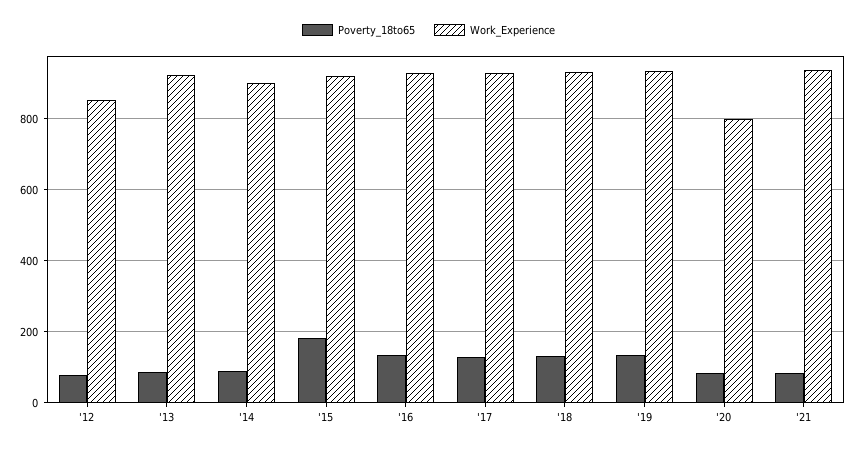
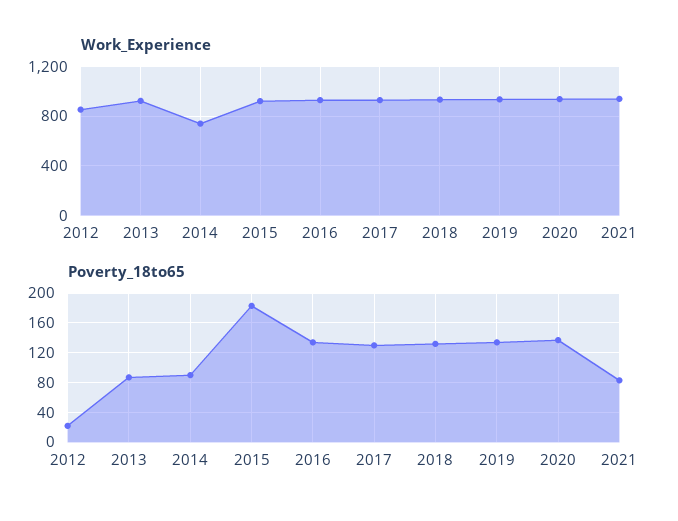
  {
    "Poverty_18to65": {
-     "'12": 80,
+     "'12": 20,
      "'13": 90,
      "'14": 90,
      "'15": 180,
      "'16": 130,
      "'17": 130,
      "'18": 130,
      "'19": 130,
-     "'20": 80,
+     "'20": 140,
      "'21": 80
    },
    "Work_Experience": {
      "'12": 860,
      "'13": 920,
-     "'14": 900,
+     "'14": 750,
      "'15": 920,
      "'16": 920,
      "'17": 920,
      "'18": 940,
      "'19": 940,
-     "'20": 800,
+     "'20": 950,
      "'21": 940
    }
  }

